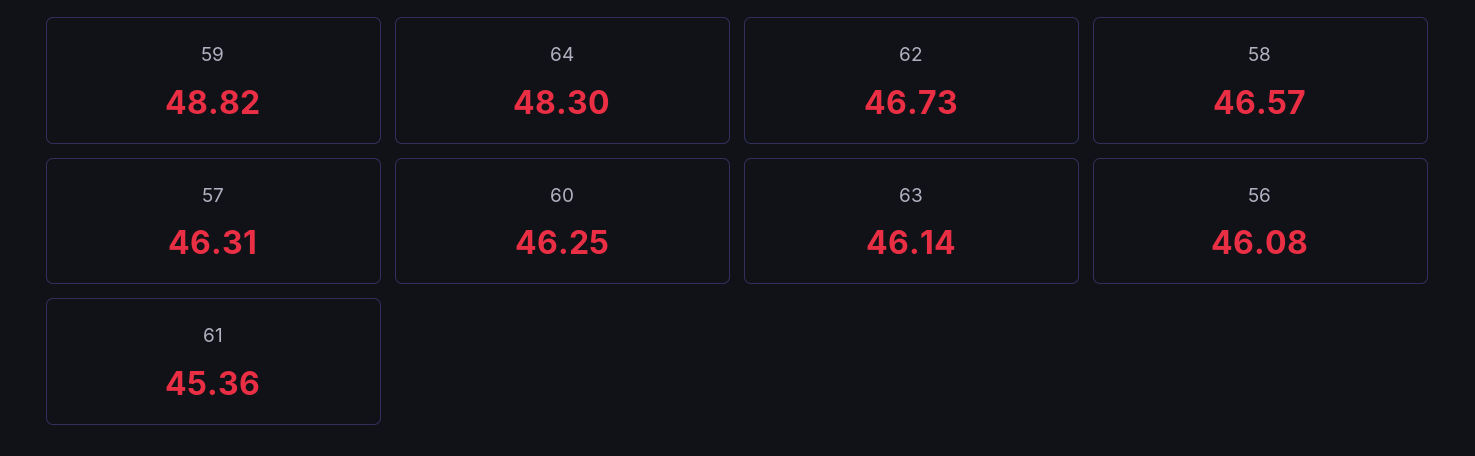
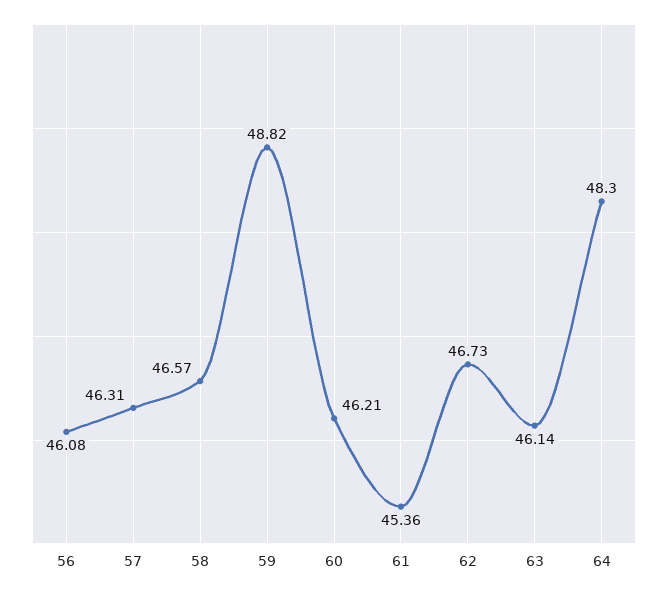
  {
    "59": 48.82,
    "64": 48.3,
    "62": 46.73,
    "58": 46.57,
    "57": 46.31,
-   "60": 46.25,
+   "60": 46.21,
    "63": 46.14,
    "56": 46.08,
    "61": 45.36
  }

